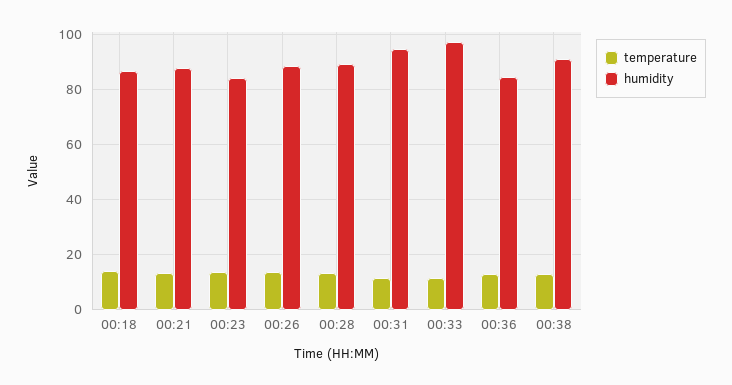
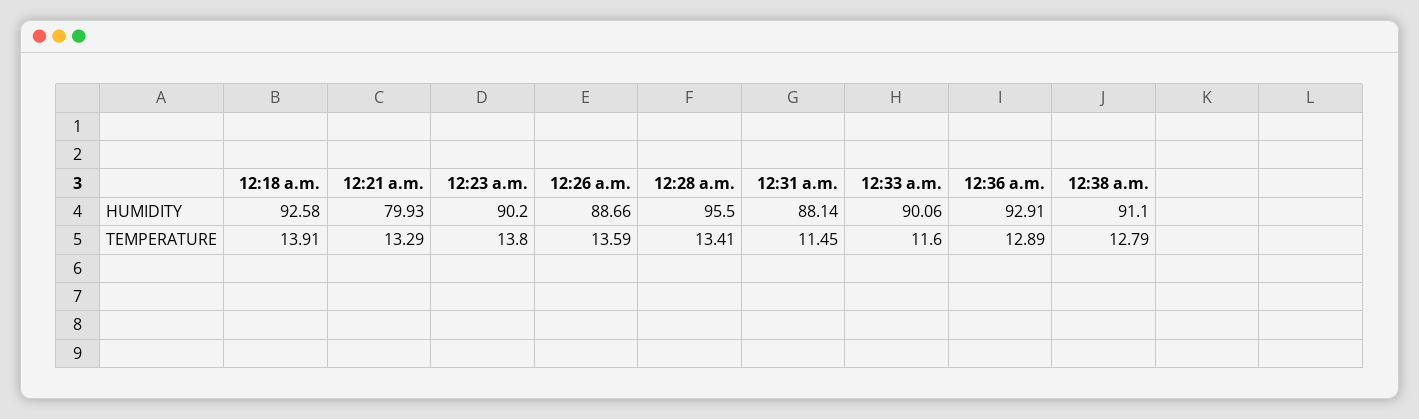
  {
    "temperature": {
      "00:18": 13.91,
      "00:21": 13.29,
      "00:23": 13.8,
      "00:26": 13.59,
      "00:28": 13.41,
      "00:31": 11.45,
      "00:33": 11.6,
      "00:36": 12.89,
      "00:38": 12.79
    },
    "humidity": {
-     "00:18": 87.5,
+     "00:18": 92.58,
-     "00:21": 87.5,
+     "00:21": 79.93,
-     "00:23": 85,
+     "00:23": 90.2,
      "00:26": 88.66,
-     "00:28": 90,
+     "00:28": 95.5,
-     "00:31": 95,
+     "00:31": 88.14,
-     "00:33": 97.5,
+     "00:33": 90.06,
-     "00:36": 85,
+     "00:36": 92.91,
      "00:38": 91.1
    }
  }

